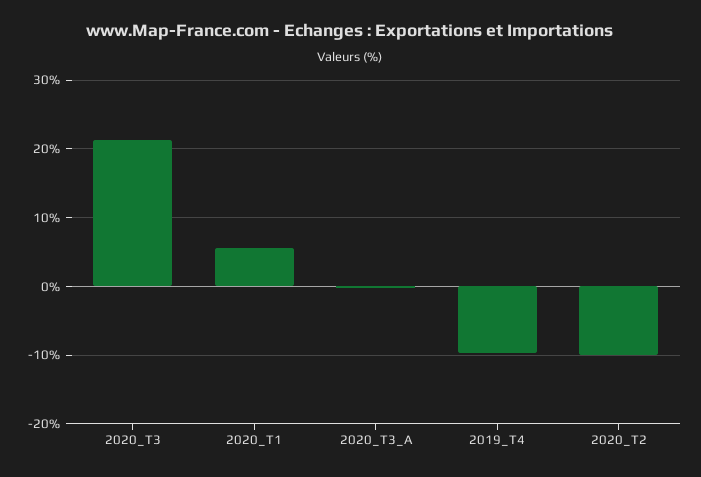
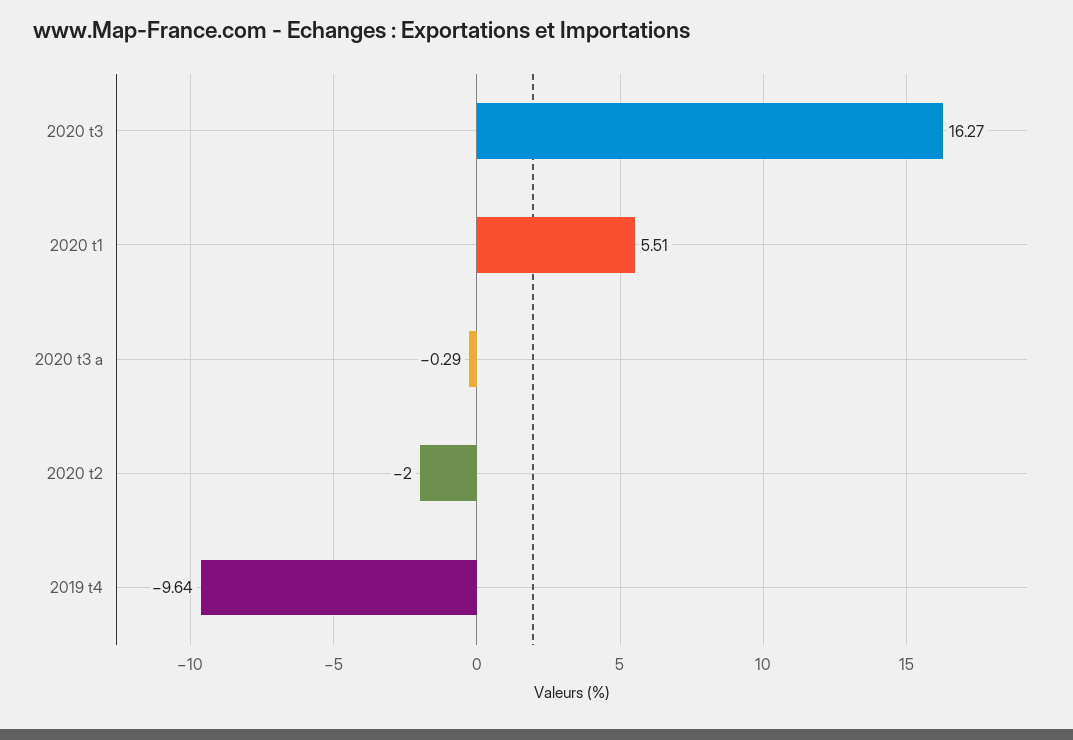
  {
-   "2020_T3": 21,
+   "2020_T3": 16.27,
    "2020_T1": 5.51,
    "2020_T3_A": -0.29,
    "2019_T4": -9.64,
-   "2020_T2": -10
+   "2020_T2": -2
  }

